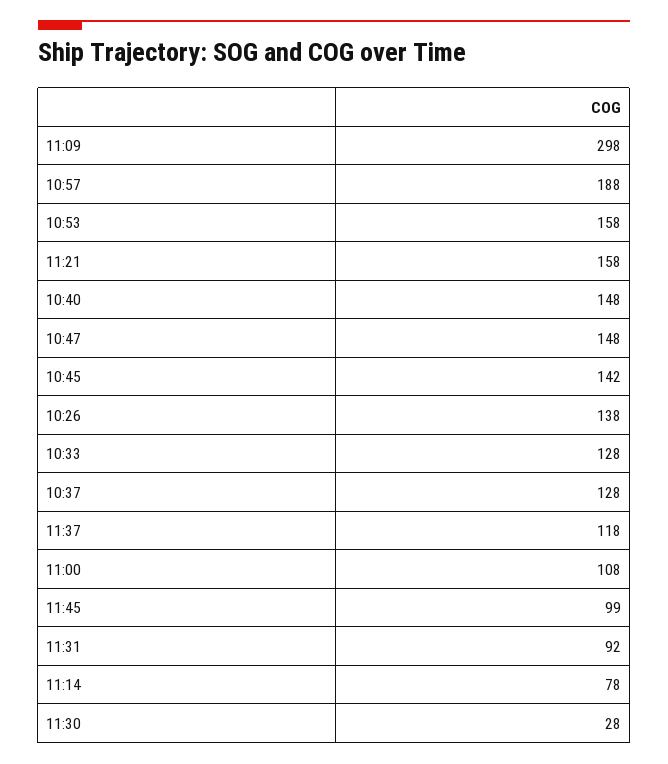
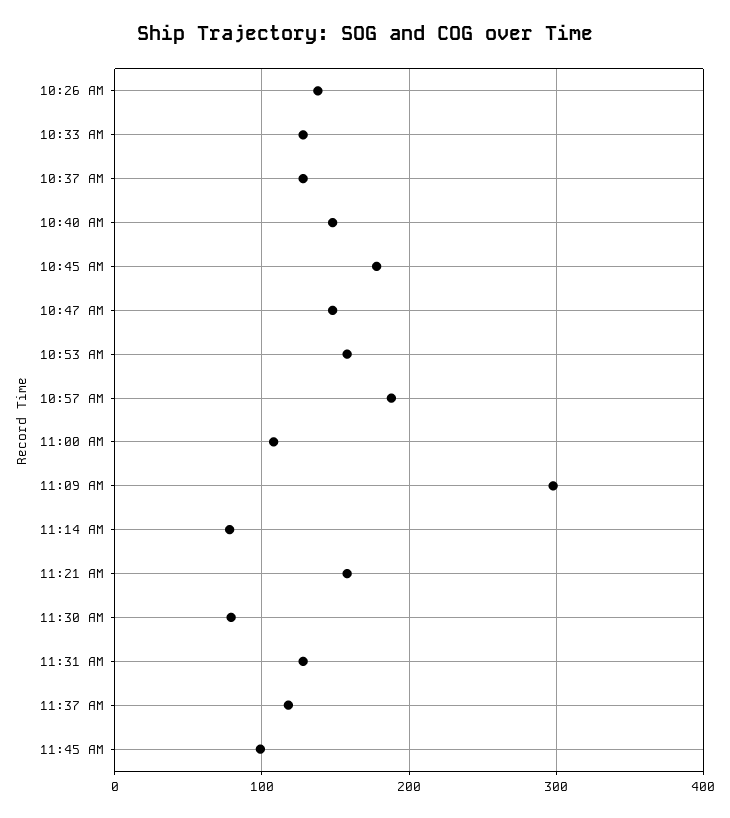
  {
    "11:09": 298,
    "10:57": 188,
    "10:53": 158,
    "11:21": 158,
    "10:40": 148,
    "10:47": 148,
-   "10:45": 142,
+   "10:45": 180,
    "10:26": 138,
    "10:33": 128,
    "10:37": 128,
    "11:37": 118,
    "11:00": 108,
    "11:45": 99,
-   "11:31": 92,
+   "11:31": 130,
    "11:14": 78,
-   "11:30": 28
+   "11:30": 80
  }

